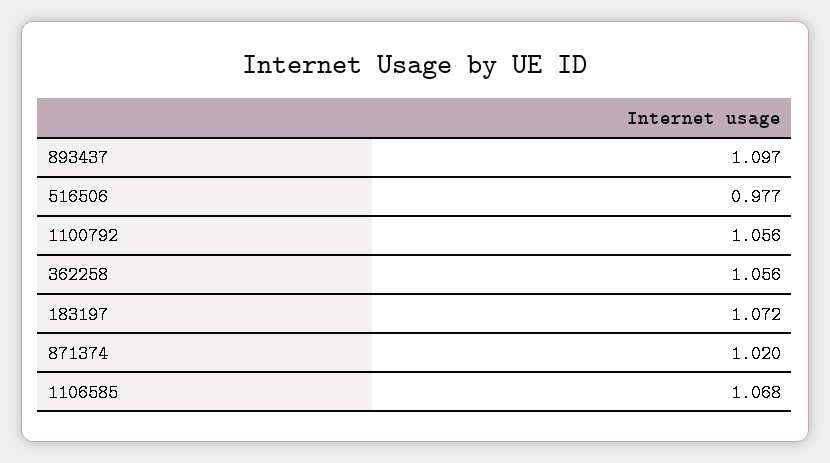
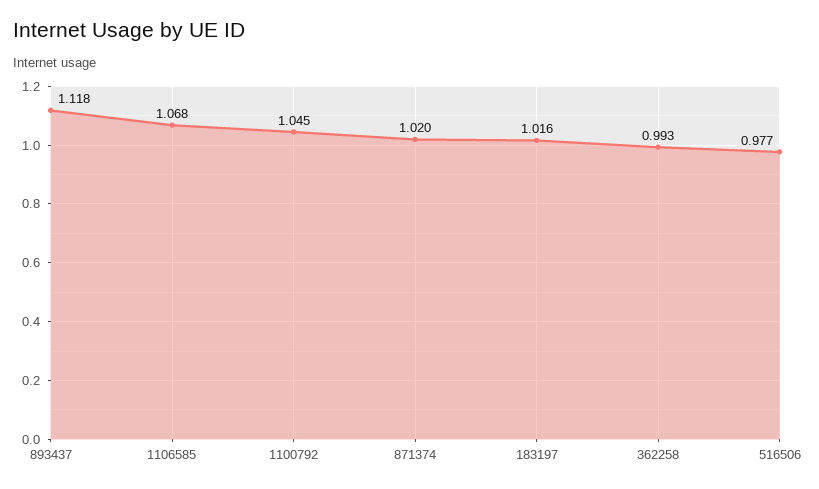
  {
-   "893437": 1.097,
+   "893437": 1.118,
    "516506": 0.977,
-   "1100792": 1.056,
+   "1100792": 1.045,
-   "362258": 1.056,
+   "362258": 0.993,
-   "183197": 1.072,
+   "183197": 1.016,
    "871374": 1.02,
    "1106585": 1.068
  }

